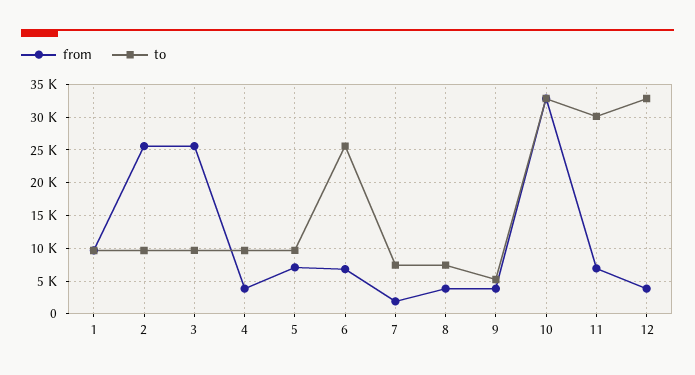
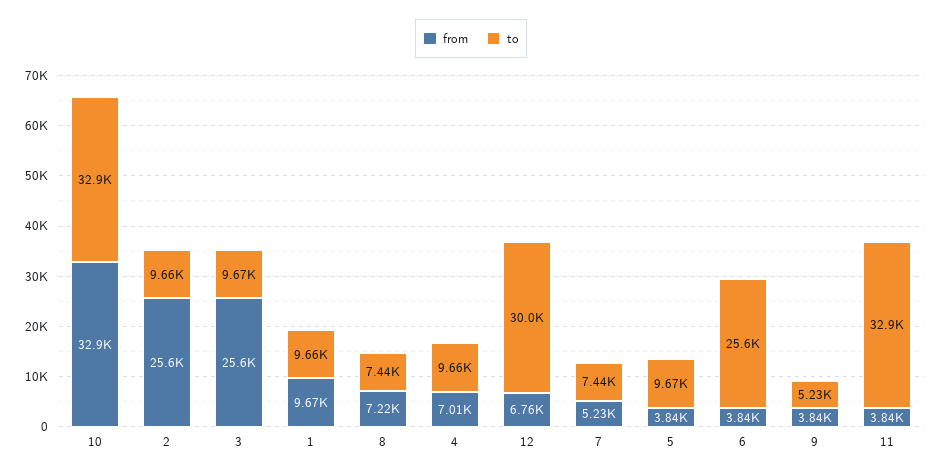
  {
    "from": {
      "1": 9670,
      "2": 25600,
      "3": 25600,
-     "4": 4000,
+     "4": 7010,
-     "5": 7000,
+     "5": 3840,
-     "6": 7000,
+     "6": 3840,
-     "7": 2000,
+     "7": 5230,
-     "8": 4000,
+     "8": 7220,
      "9": 3840,
      "10": 32900,
-     "11": 7000,
+     "11": 3840,
-     "12": 4000
+     "12": 6760
    },
    "to": {
      "1": 9660,
      "2": 9660,
      "3": 9670,
      "4": 9660,
      "5": 9670,
      "6": 25600,
      "7": 7440,
      "8": 7440,
      "9": 5230,
      "10": 32900,
-     "11": 30000,
+     "11": 32900,
-     "12": 33000
+     "12": 30000
    }
  }

